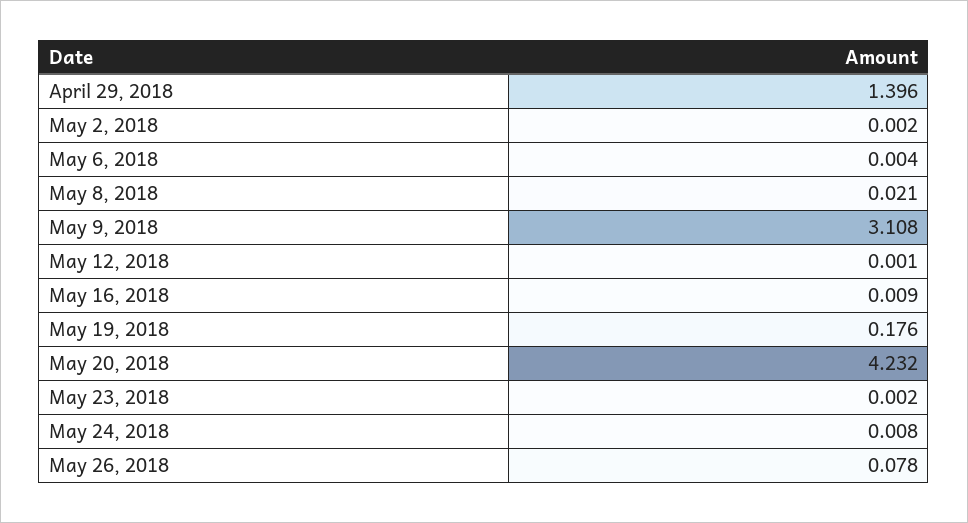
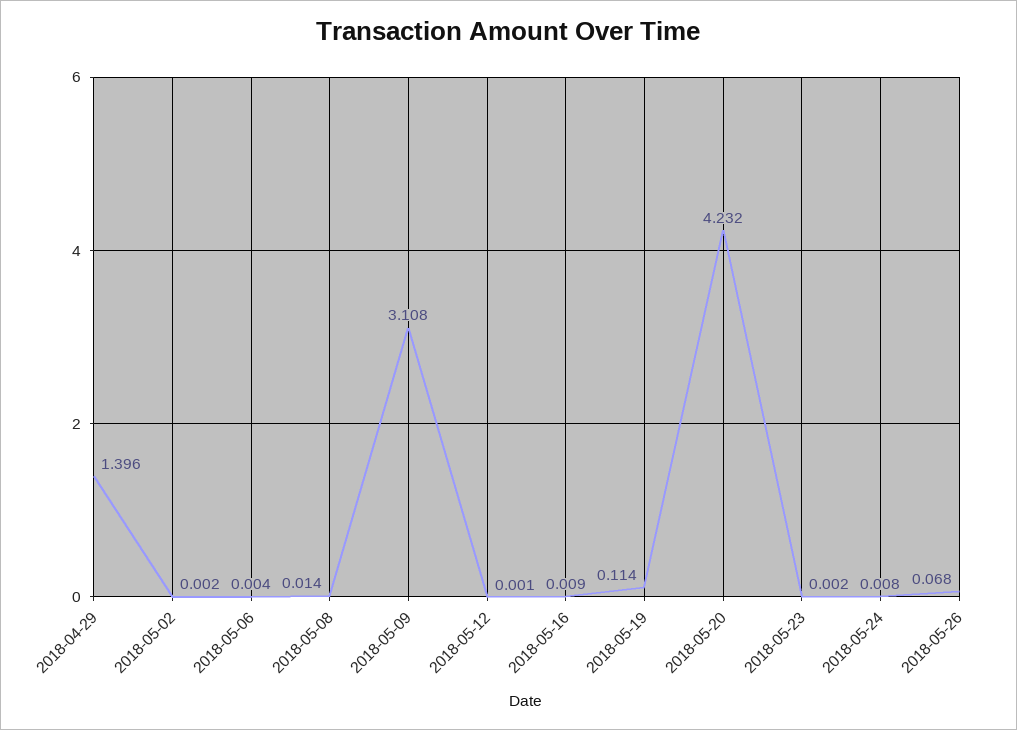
  {
    "April 29, 2018": 1.396,
    "May 2, 2018": 0.002,
    "May 6, 2018": 0.004,
-   "May 8, 2018": 0.021,
+   "May 8, 2018": 0.014,
    "May 9, 2018": 3.108,
    "May 12, 2018": 0.001,
    "May 16, 2018": 0.009,
-   "May 19, 2018": 0.176,
+   "May 19, 2018": 0.114,
    "May 20, 2018": 4.232,
    "May 23, 2018": 0.002,
    "May 24, 2018": 0.008,
-   "May 26, 2018": 0.078
+   "May 26, 2018": 0.068
  }

